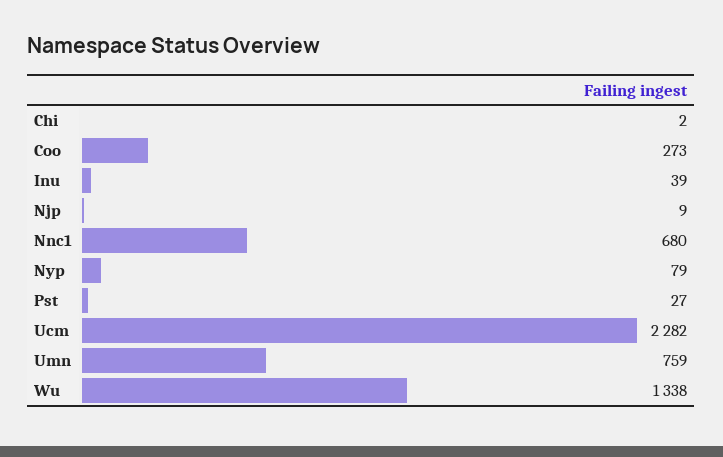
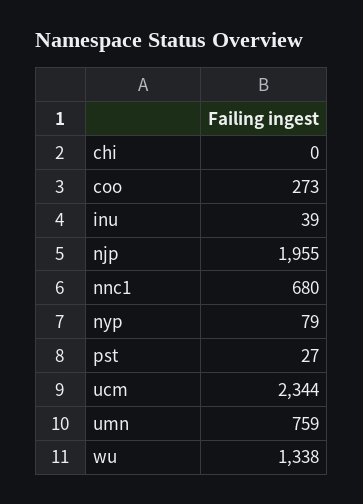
  {
-   "Chi": 2,
+   "Chi": 0,
    "Coo": 273,
    "Inu": 39,
-   "Njp": 9,
+   "Njp": 1955,
    "Nnc1": 680,
    "Nyp": 79,
    "Pst": 27,
-   "Ucm": 2282,
+   "Ucm": 2344,
    "Umn": 759,
    "Wu": 1338
  }

